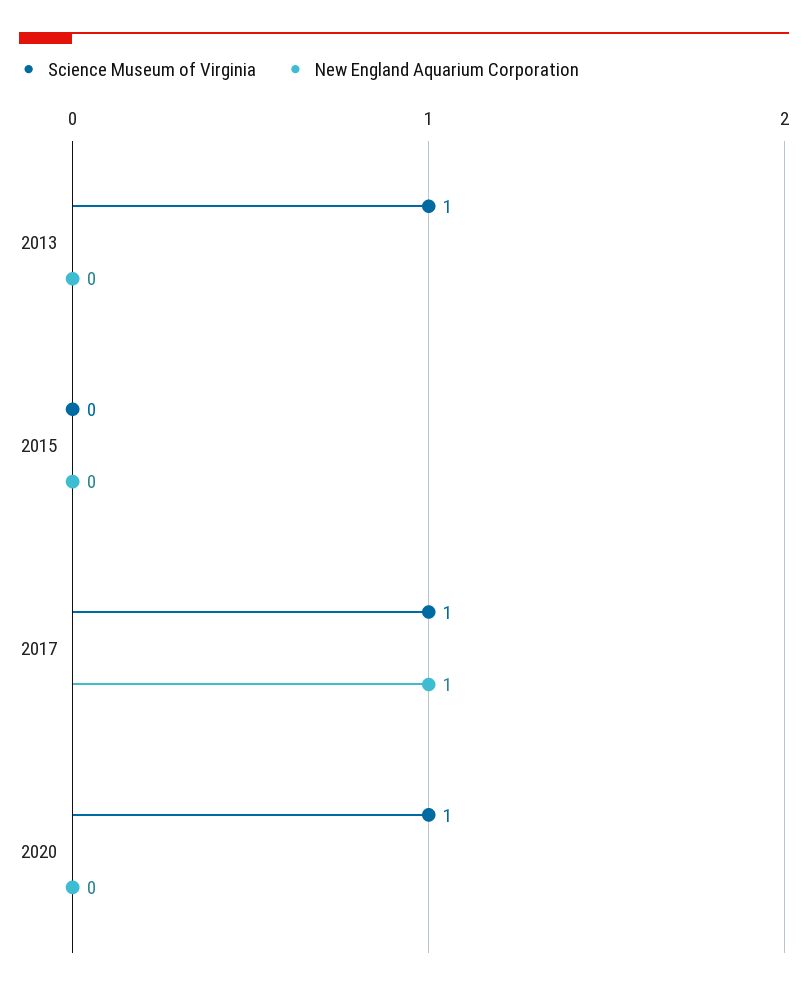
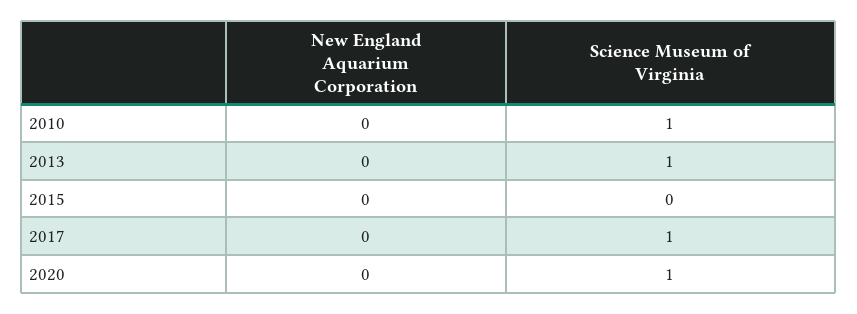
  {
    "Science Museum of Virginia": {
      "2013": 1,
      "2015": 0,
      "2017": 1,
-     "2020": 1
+     "2020": 1,
+     "2010": 1
    },
    "New England Aquarium Corporation": {
      "2013": 0,
      "2015": 0,
-     "2017": 1,
+     "2017": 0,
-     "2020": 0
+     "2020": 0,
+     "2010": 0
    }
  }

